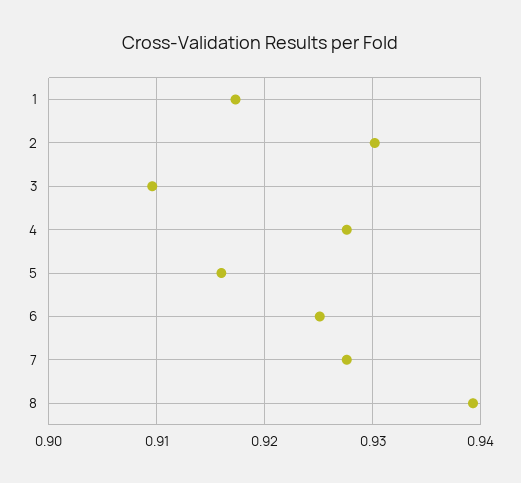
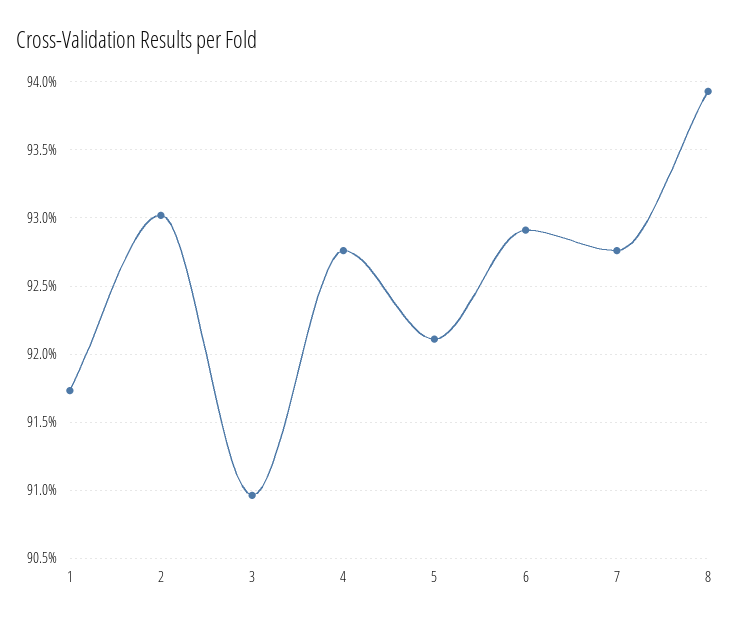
  {
    "1": 0.9175,
    "2": 0.93,
    "3": 0.9095,
    "4": 0.9275,
-   "5": 0.916,
+   "5": 0.921,
-   "6": 0.925,
+   "6": 0.929,
    "7": 0.9275,
    "8": 0.9395
  }

